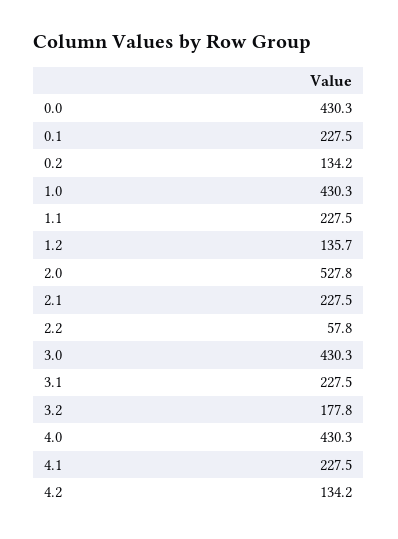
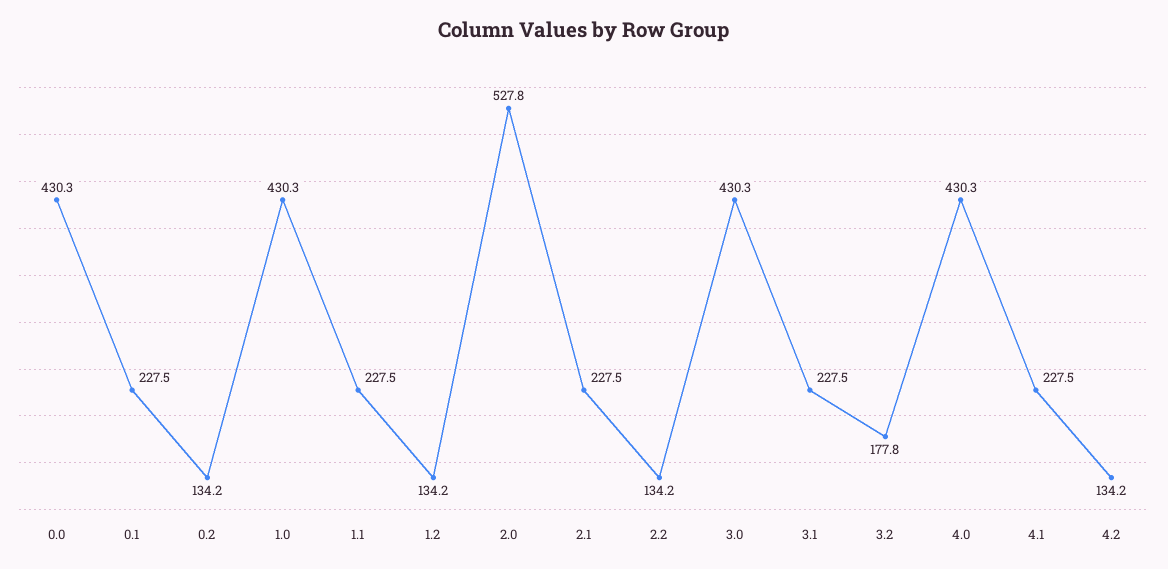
  {
    "0.0": 430.3,
    "0.1": 227.5,
    "0.2": 134.2,
    "1.0": 430.3,
    "1.1": 227.5,
-   "1.2": 135.7,
+   "1.2": 134.2,
    "2.0": 527.8,
    "2.1": 227.5,
-   "2.2": 57.8,
+   "2.2": 134.2,
    "3.0": 430.3,
    "3.1": 227.5,
    "3.2": 177.8,
    "4.0": 430.3,
    "4.1": 227.5,
    "4.2": 134.2
  }

